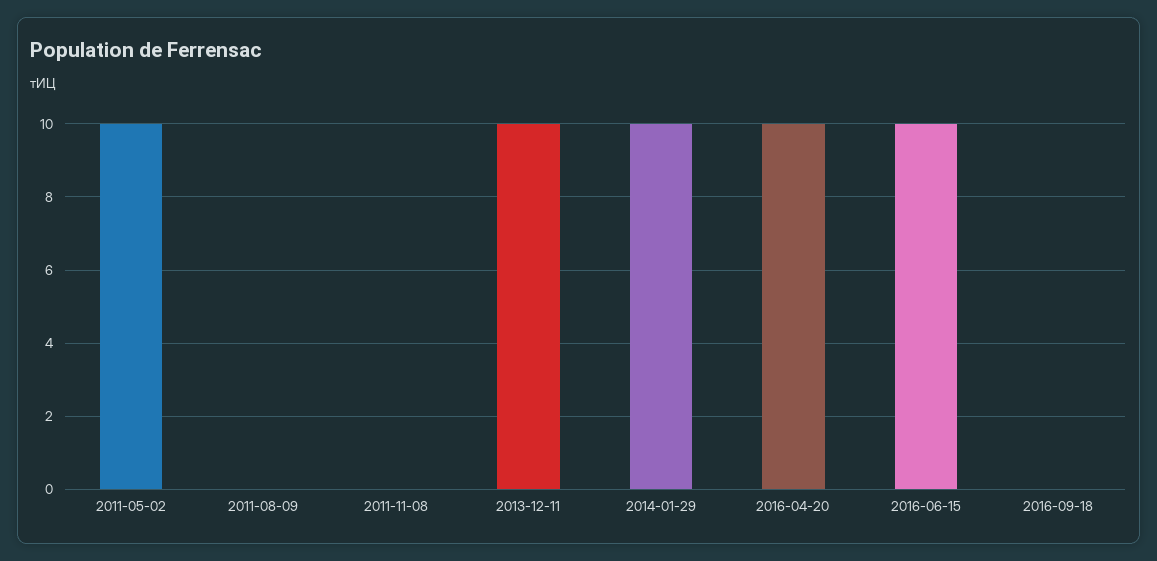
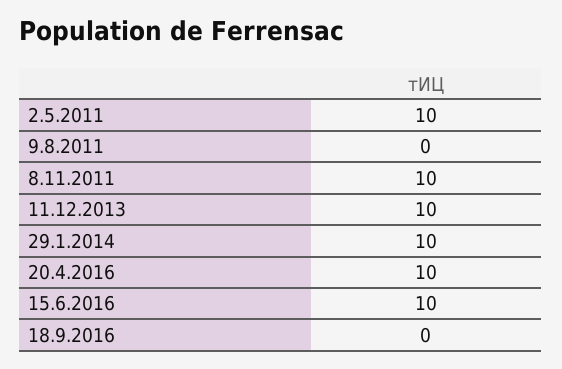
  {
    "2011-05-02": 10,
    "2011-08-09": 0,
-   "2011-11-08": 0,
+   "2011-11-08": 10,
    "2013-12-11": 10,
    "2014-01-29": 10,
    "2016-04-20": 10,
    "2016-06-15": 10,
    "2016-09-18": 0
  }

